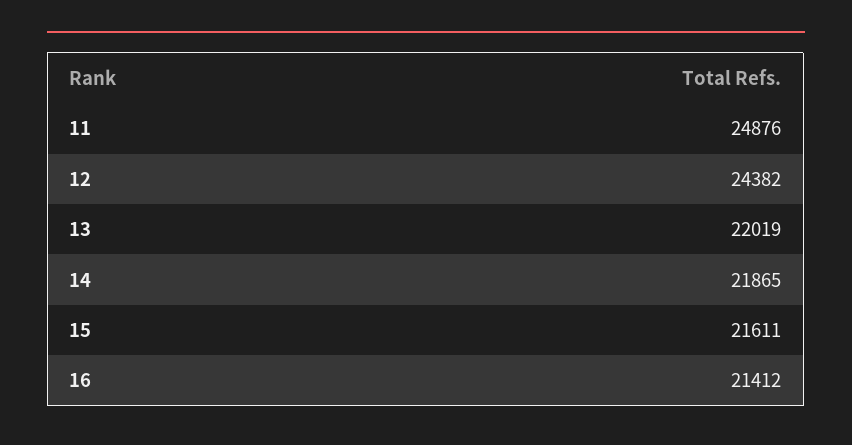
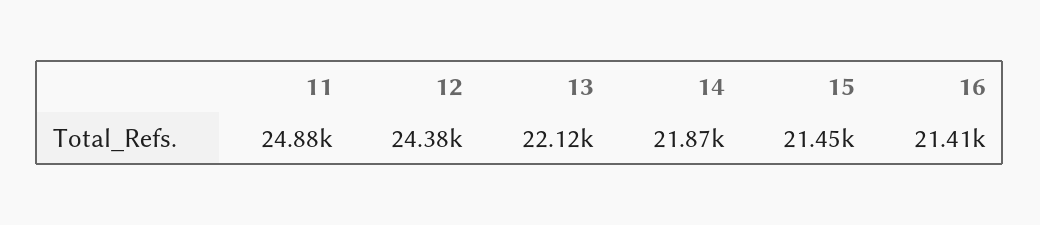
  {
    "11": 24876,
    "12": 24382,
-   "13": 22019,
+   "13": 22120,
    "14": 21865,
-   "15": 21611,
+   "15": 21450,
    "16": 21412
  }

